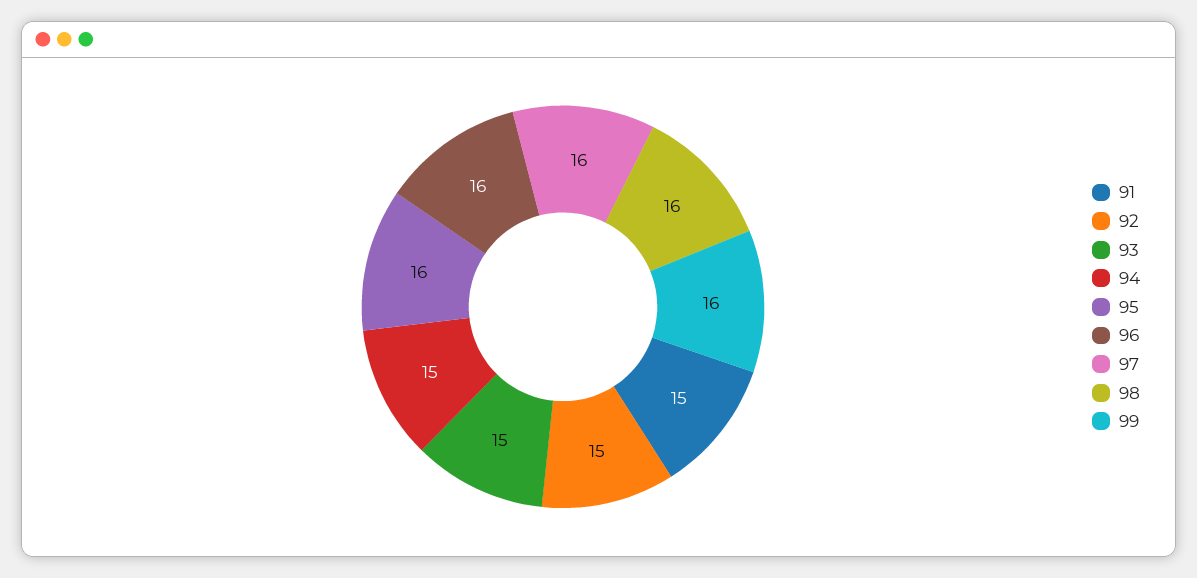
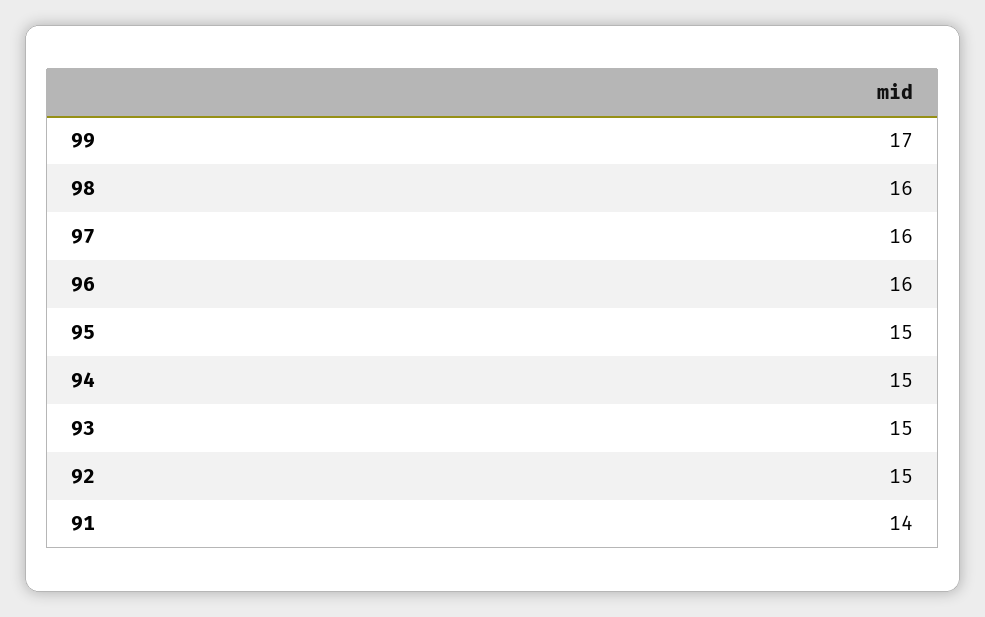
  {
-   "91": 15,
+   "91": 14,
    "92": 15,
    "93": 15,
    "94": 15,
-   "95": 16,
+   "95": 15,
    "96": 16,
    "97": 16,
    "98": 16,
-   "99": 16
+   "99": 17
  }

